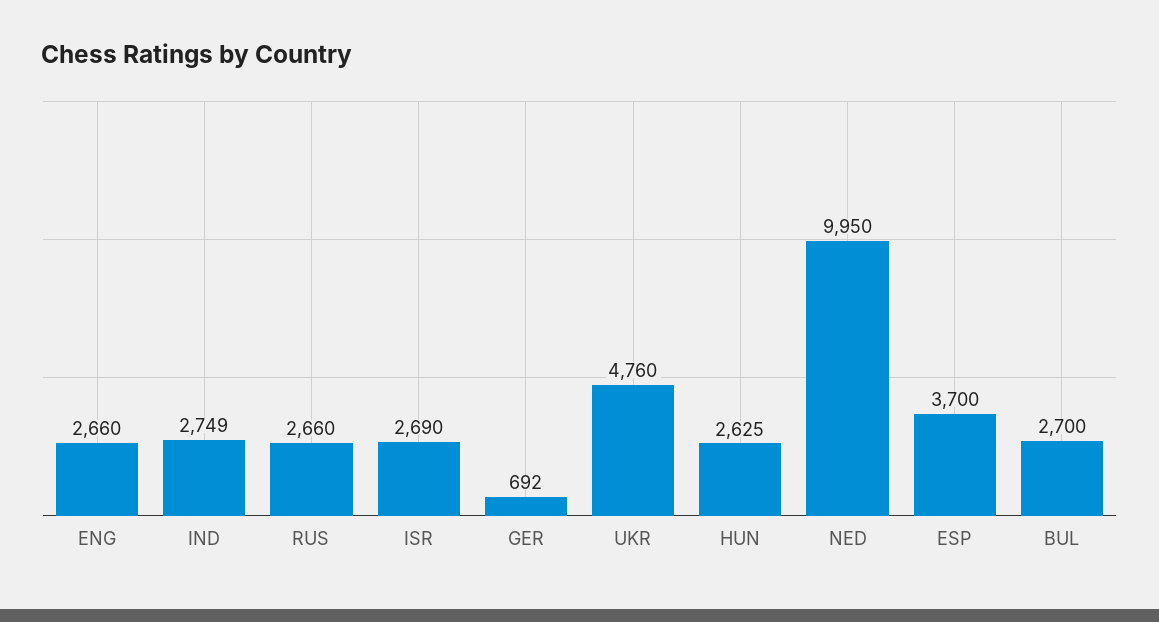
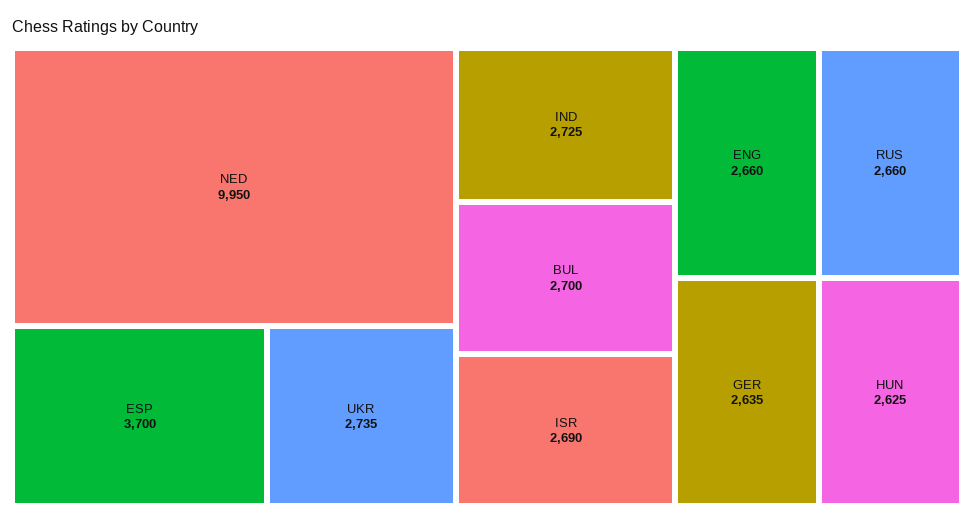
  {
    "ENG": 2660,
-   "IND": 2749,
+   "IND": 2725,
    "RUS": 2660,
    "ISR": 2690,
-   "GER": 692,
+   "GER": 2635,
-   "UKR": 4760,
+   "UKR": 2735,
    "HUN": 2625,
    "NED": 9950,
    "ESP": 3700,
    "BUL": 2700
  }

